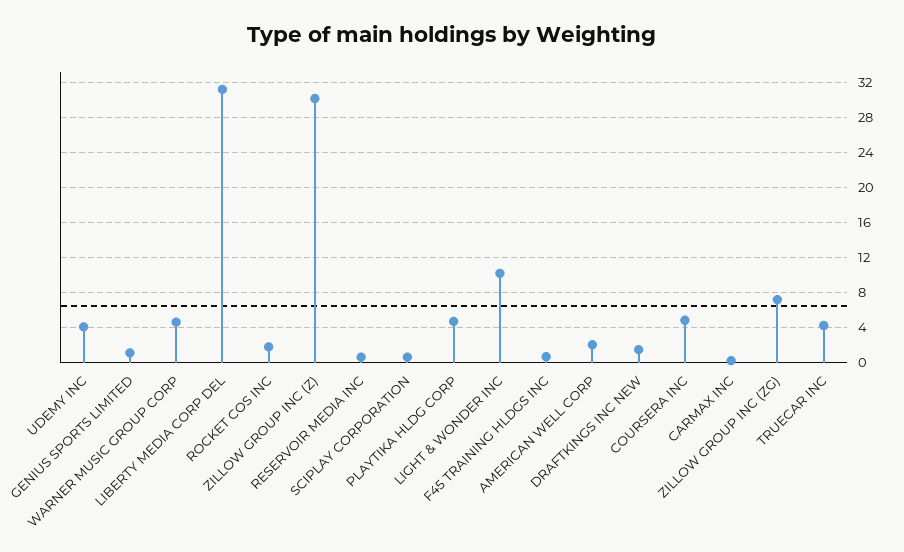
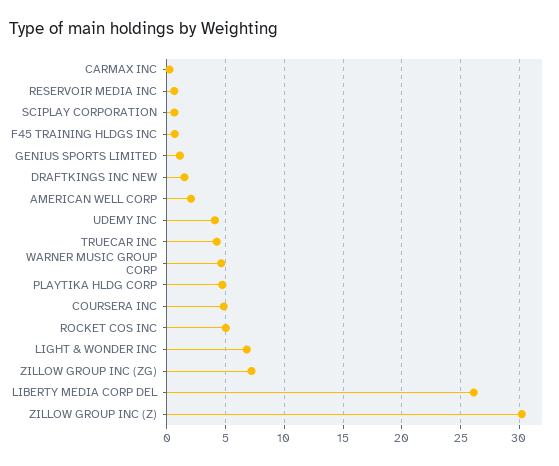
  {
    "UDEMY INC": 4,
    "GENIUS SPORTS LIMITED": 1,
    "WARNER MUSIC GROUP CORP": 5,
-   "LIBERTY MEDIA CORP DEL": 31,
+   "LIBERTY MEDIA CORP DEL": 26,
-   "ROCKET COS INC": 2,
+   "ROCKET COS INC": 5,
    "ZILLOW GROUP INC (Z)": 30,
    "RESERVOIR MEDIA INC": 1,
    "SCIPLAY CORPORATION": 1,
    "PLAYTIKA HLDG CORP": 5,
-   "LIGHT & WONDER INC": 10,
+   "LIGHT & WONDER INC": 7,
    "F45 TRAINING HLDGS INC": 1,
    "AMERICAN WELL CORP": 2,
    "DRAFTKINGS INC NEW": 1,
    "COURSERA INC": 5,
    "CARMAX INC": 0,
    "ZILLOW GROUP INC (ZG)": 7,
    "TRUECAR INC": 4
  }

